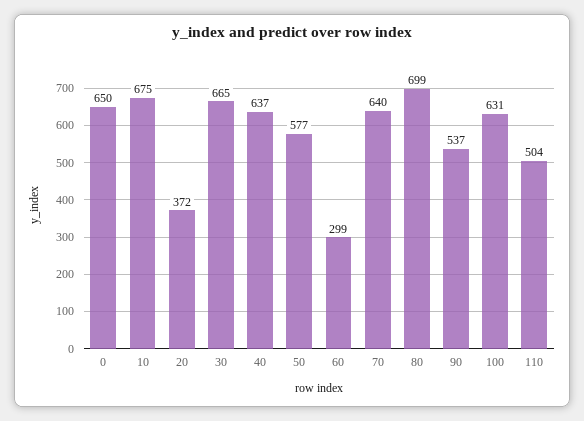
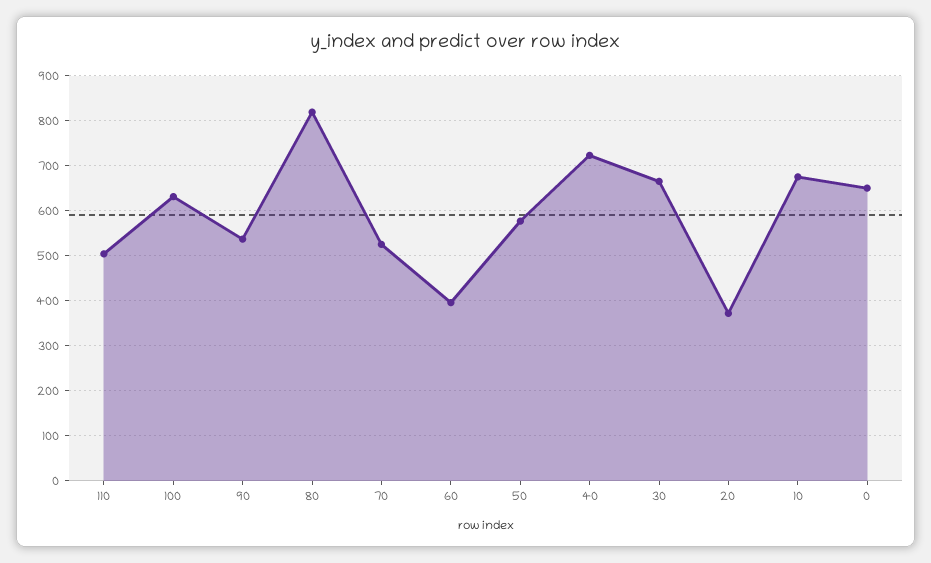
  {
    "0": 650,
    "10": 675,
    "20": 372,
    "30": 665,
-   "40": 637,
+   "40": 720,
    "50": 577,
-   "60": 299,
+   "60": 400,
-   "70": 640,
+   "70": 520,
-   "80": 699,
+   "80": 820,
    "90": 537,
    "100": 631,
    "110": 504
  }

